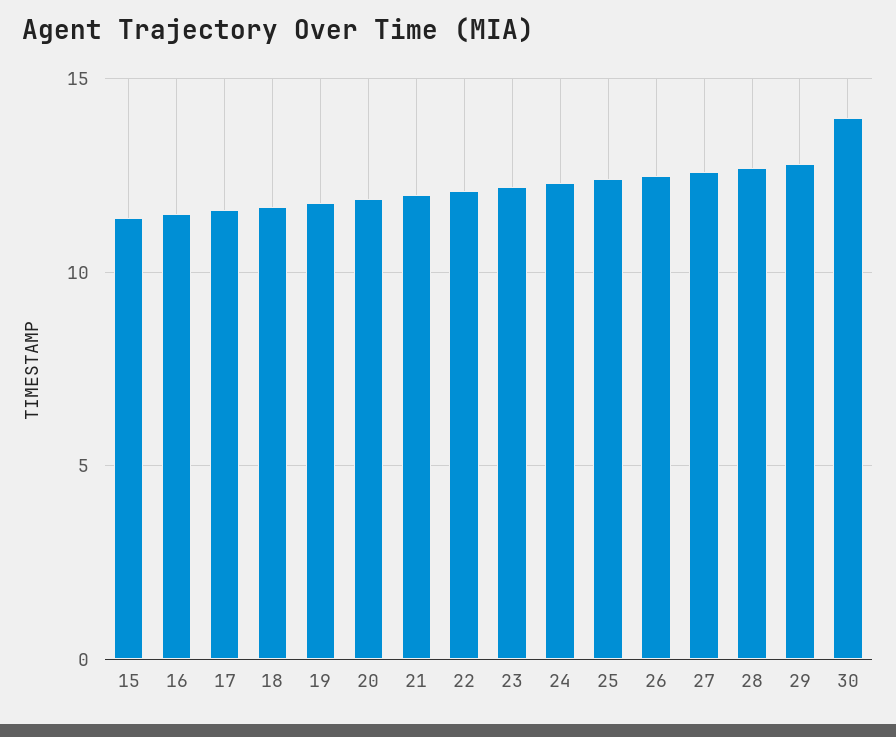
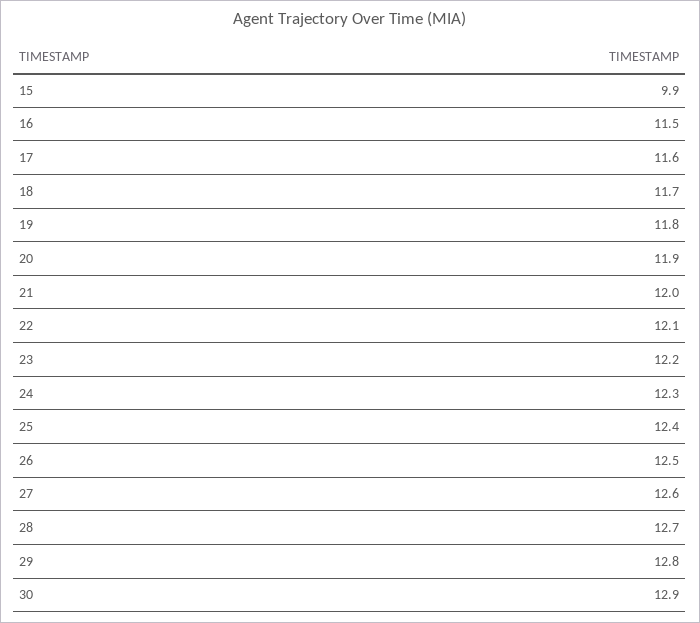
  {
-   "15": 11.5,
+   "15": 9.9,
    "16": 11.5,
    "17": 11.6,
    "18": 11.7,
    "19": 11.8,
    "20": 11.9,
    "21": 12,
    "22": 12.1,
    "23": 12.2,
    "24": 12.3,
    "25": 12.4,
    "26": 12.5,
    "27": 12.6,
    "28": 12.7,
    "29": 12.8,
-   "30": 14
+   "30": 12.9
  }

